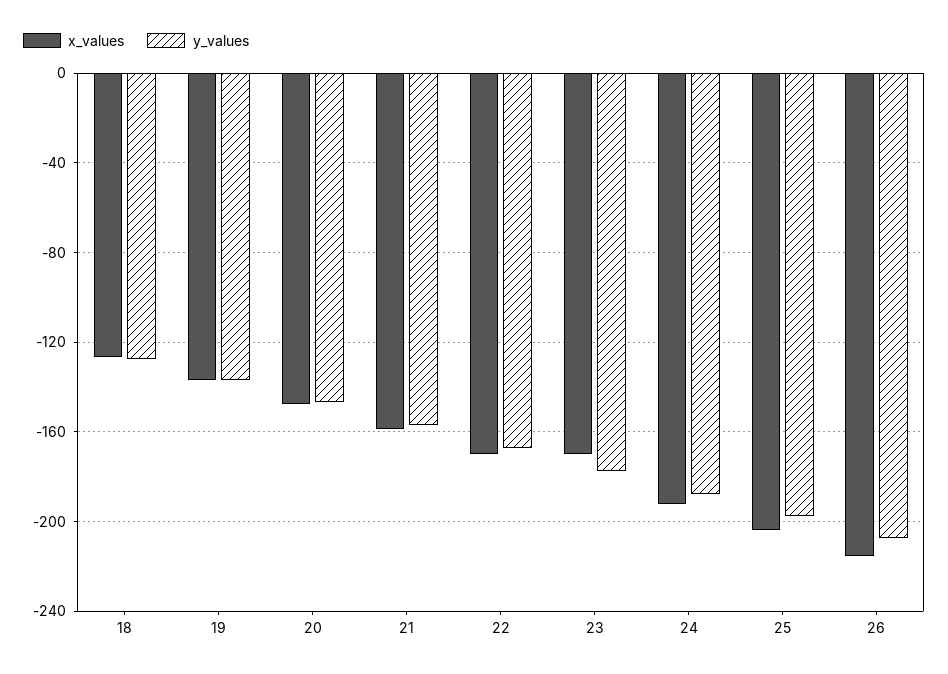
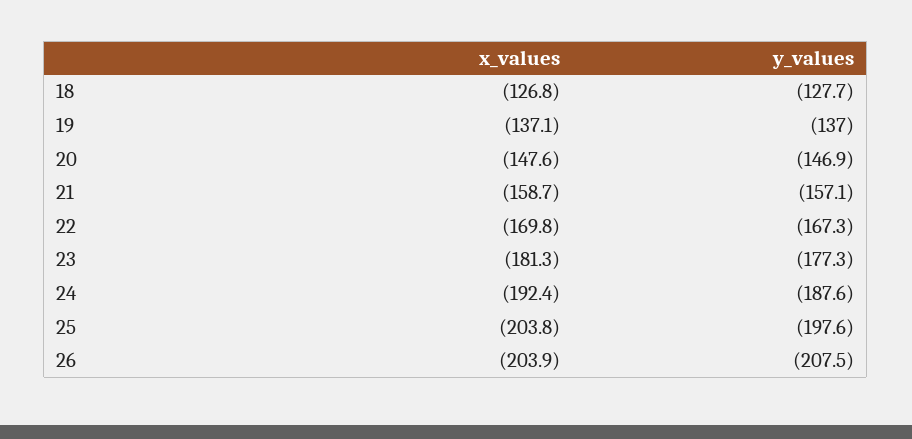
  {
    "x_values": {
      "18": -126.8,
      "19": -137.1,
      "20": -147.6,
      "21": -158.7,
      "22": -169.8,
-     "23": -170,
+     "23": -181.3,
      "24": -192.4,
      "25": -203.8,
-     "26": -215
+     "26": -203.9
    },
    "y_values": {
      "18": -127.7,
      "19": -137,
      "20": -146.9,
      "21": -157.1,
      "22": -167.3,
      "23": -177.3,
      "24": -187.6,
      "25": -197.6,
      "26": -207.5
    }
  }

